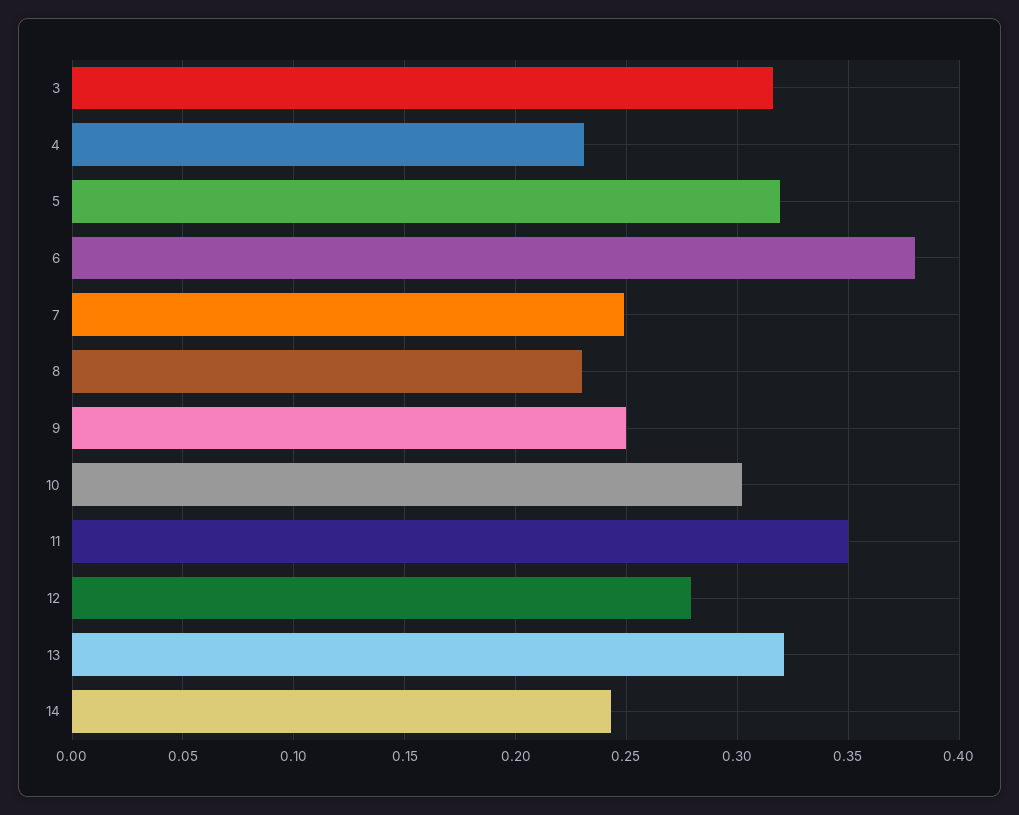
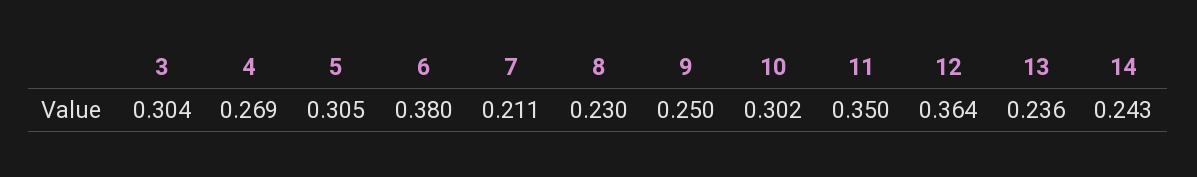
  {
-   "3": 0.315,
+   "3": 0.304,
-   "4": 0.23,
+   "4": 0.269,
-   "5": 0.32,
+   "5": 0.305,
    "6": 0.38,
-   "7": 0.25,
+   "7": 0.211,
    "8": 0.23,
    "9": 0.25,
    "10": 0.302,
    "11": 0.35,
-   "12": 0.28,
+   "12": 0.364,
-   "13": 0.32,
+   "13": 0.236,
    "14": 0.243
  }

